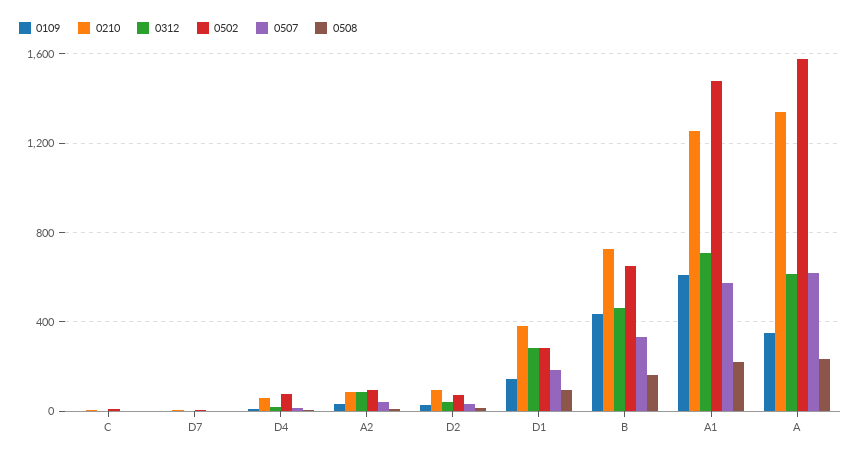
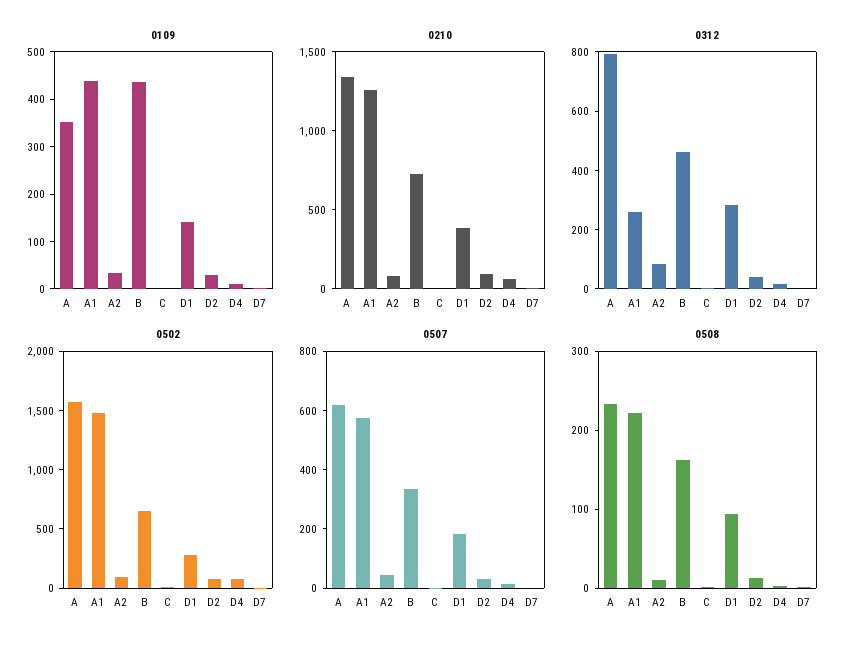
  {
    "0109": {
      "C": 0,
      "D7": 0,
      "D4": 20,
      "A2": 40,
      "D2": 20,
      "D1": 140,
      "B": 440,
-     "A1": 600,
+     "A1": 440,
      "A": 360
    },
    "0210": {
      "C": 0,
      "D7": 0,
      "D4": 50,
      "A2": 100,
      "D2": 100,
      "D1": 400,
      "B": 750,
      "A1": 1250,
      "A": 1350
    },
    "0312": {
      "C": 0,
      "D7": 0,
      "D4": 0,
      "A2": 100,
      "D2": 50,
      "D1": 300,
      "B": 450,
-     "A1": 700,
+     "A1": 250,
-     "A": 600
+     "A": 800
    },
    "0502": {
      "C": 0,
      "D7": 0,
      "D4": 100,
      "A2": 100,
      "D2": 50,
      "D1": 300,
      "B": 650,
      "A1": 1500,
      "A": 1600
    },
    "0507": {
      "C": 0,
      "D7": 0,
      "D4": 0,
      "A2": 50,
      "D2": 50,
      "D1": 200,
      "B": 350,
      "A1": 550,
      "A": 600
    },
    "0508": {
      "C": 0,
      "D7": 0,
      "D4": 0,
      "A2": 20,
      "D2": 20,
      "D1": 100,
      "B": 160,
      "A1": 220,
      "A": 240
    }
  }

